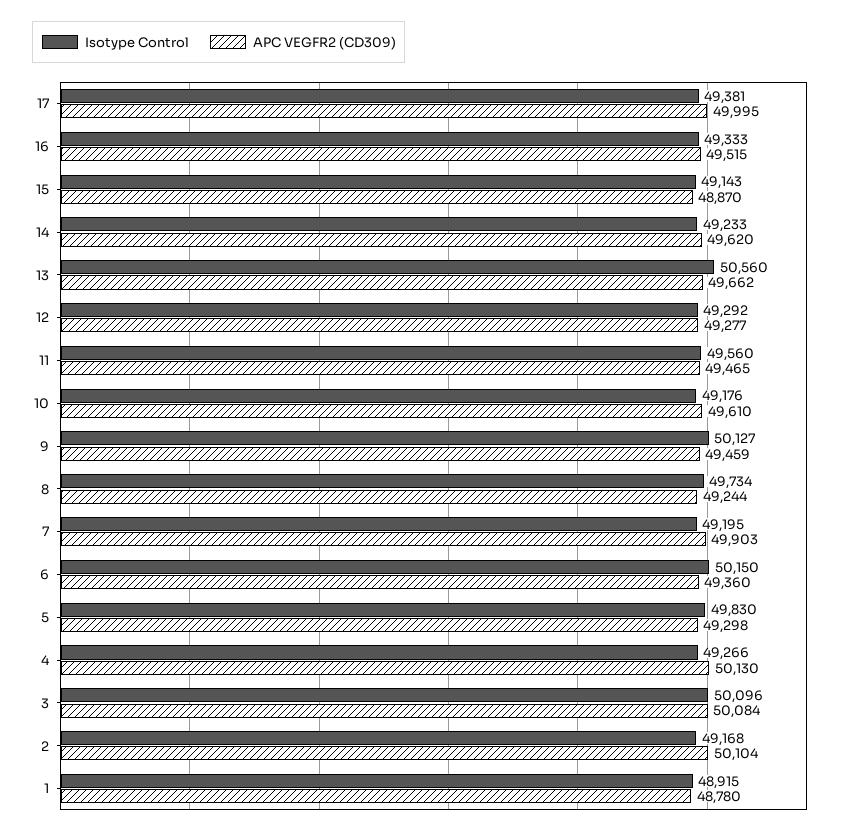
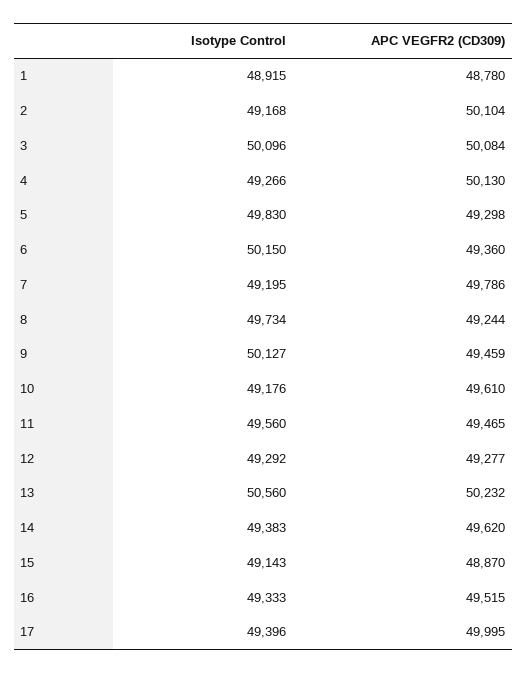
  {
    "Isotype Control": {
-     "17": 49381,
+     "17": 49396,
      "16": 49333,
      "15": 49143,
-     "14": 49233,
+     "14": 49383,
      "13": 50560,
      "12": 49292,
      "11": 49560,
      "10": 49176,
      "9": 50127,
      "8": 49734,
      "7": 49195,
      "6": 50150,
      "5": 49830,
      "4": 49266,
      "3": 50096,
      "2": 49168,
      "1": 48915
    },
    "APC VEGFR2 (CD309)": {
      "17": 49995,
      "16": 49515,
      "15": 48870,
      "14": 49620,
-     "13": 49662,
+     "13": 50232,
      "12": 49277,
      "11": 49465,
      "10": 49610,
      "9": 49459,
      "8": 49244,
-     "7": 49903,
+     "7": 49786,
      "6": 49360,
      "5": 49298,
      "4": 50130,
      "3": 50084,
      "2": 50104,
      "1": 48780
    }
  }

